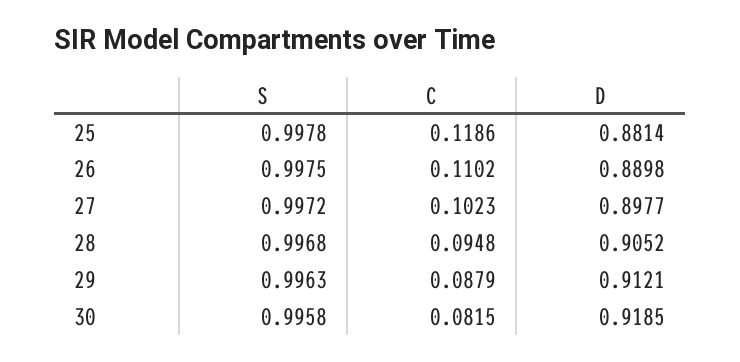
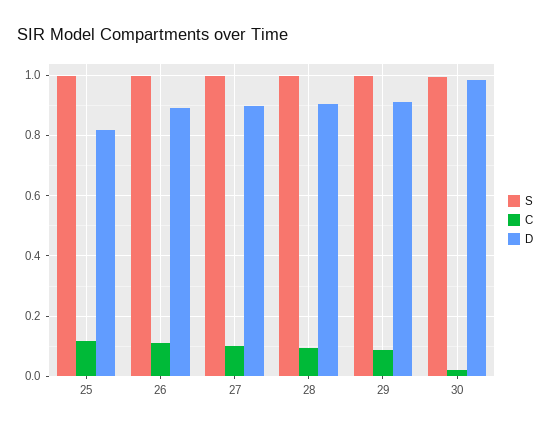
  {
    "S": {
      "25": 0.9978,
      "26": 0.9975,
      "27": 0.9972,
      "28": 0.9968,
      "29": 0.9963,
      "30": 0.9958
    },
    "C": {
      "25": 0.1186,
      "26": 0.1102,
      "27": 0.1023,
      "28": 0.0948,
      "29": 0.0879,
-     "30": 0.0815
+     "30": 0.02
    },
    "D": {
-     "25": 0.8814,
+     "25": 0.82,
      "26": 0.8898,
      "27": 0.8977,
      "28": 0.9052,
      "29": 0.9121,
-     "30": 0.9185
+     "30": 0.98
    }
  }

